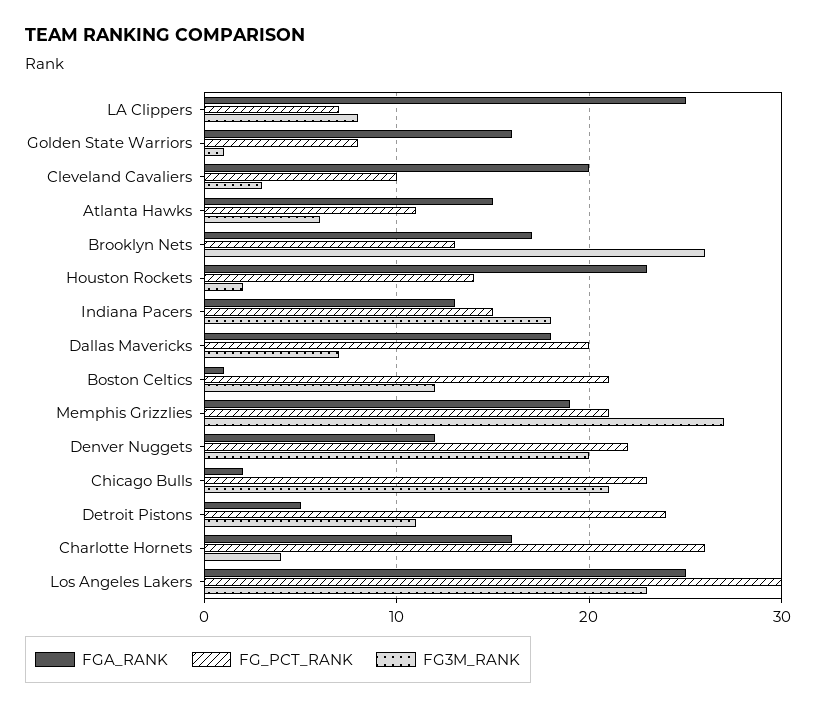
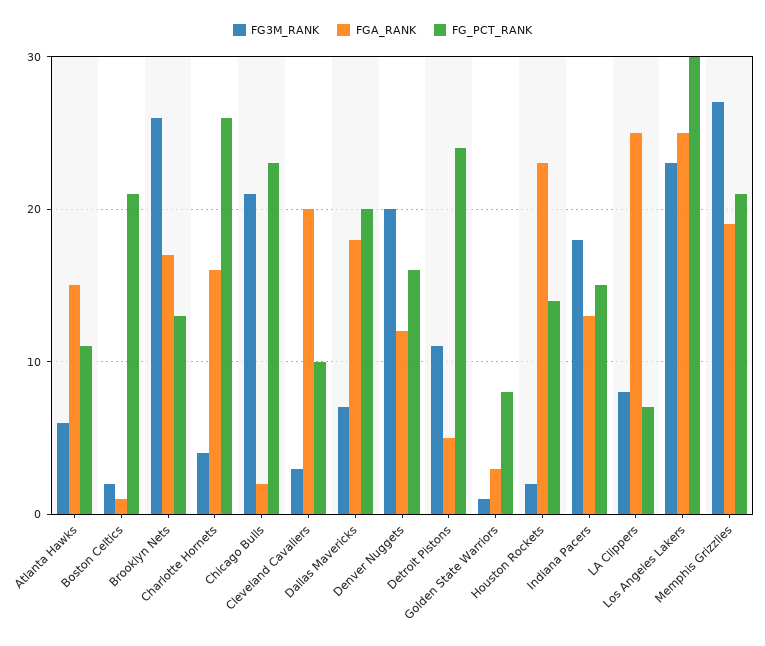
  {
    "FGA_RANK": {
      "LA Clippers": 25,
-     "Golden State Warriors": 16,
+     "Golden State Warriors": 3,
      "Cleveland Cavaliers": 20,
      "Atlanta Hawks": 15,
      "Brooklyn Nets": 17,
      "Houston Rockets": 23,
      "Indiana Pacers": 13,
      "Dallas Mavericks": 18,
      "Boston Celtics": 1,
      "Memphis Grizzlies": 19,
      "Denver Nuggets": 12,
      "Chicago Bulls": 2,
      "Detroit Pistons": 5,
      "Charlotte Hornets": 16,
      "Los Angeles Lakers": 25
    },
    "FG_PCT_RANK": {
      "LA Clippers": 7,
      "Golden State Warriors": 8,
      "Cleveland Cavaliers": 10,
      "Atlanta Hawks": 11,
      "Brooklyn Nets": 13,
      "Houston Rockets": 14,
      "Indiana Pacers": 15,
      "Dallas Mavericks": 20,
      "Boston Celtics": 21,
      "Memphis Grizzlies": 21,
-     "Denver Nuggets": 22,
+     "Denver Nuggets": 16,
      "Chicago Bulls": 23,
      "Detroit Pistons": 24,
      "Charlotte Hornets": 26,
      "Los Angeles Lakers": 30
    },
    "FG3M_RANK": {
      "LA Clippers": 8,
      "Golden State Warriors": 1,
      "Cleveland Cavaliers": 3,
      "Atlanta Hawks": 6,
      "Brooklyn Nets": 26,
      "Houston Rockets": 2,
      "Indiana Pacers": 18,
      "Dallas Mavericks": 7,
-     "Boston Celtics": 12,
+     "Boston Celtics": 2,
      "Memphis Grizzlies": 27,
      "Denver Nuggets": 20,
      "Chicago Bulls": 21,
      "Detroit Pistons": 11,
      "Charlotte Hornets": 4,
      "Los Angeles Lakers": 23
    }
  }

